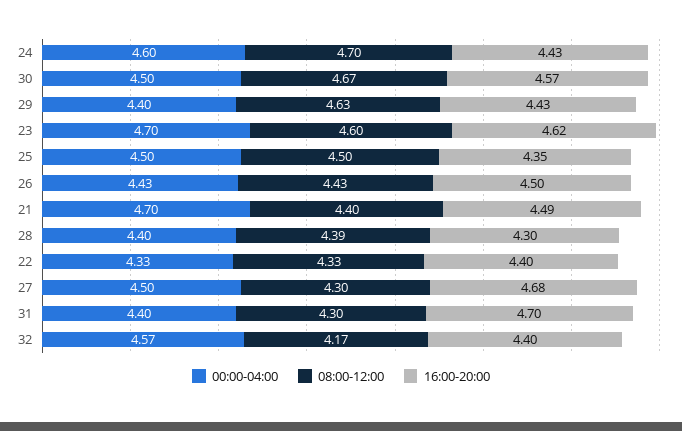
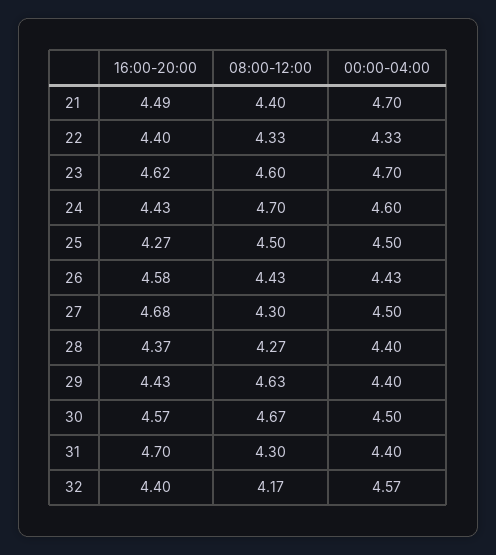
  {
    "00:00-04:00": {
      "24": 4.6,
      "30": 4.5,
      "29": 4.4,
      "23": 4.7,
      "25": 4.5,
      "26": 4.43,
      "21": 4.7,
      "28": 4.4,
      "22": 4.33,
      "27": 4.5,
      "31": 4.4,
      "32": 4.57
    },
    "08:00-12:00": {
      "24": 4.7,
      "30": 4.67,
      "29": 4.63,
      "23": 4.6,
      "25": 4.5,
      "26": 4.43,
      "21": 4.4,
-     "28": 4.39,
+     "28": 4.27,
      "22": 4.33,
      "27": 4.3,
      "31": 4.3,
      "32": 4.17
    },
    "16:00-20:00": {
      "24": 4.43,
      "30": 4.57,
      "29": 4.43,
      "23": 4.62,
-     "25": 4.35,
+     "25": 4.27,
-     "26": 4.5,
+     "26": 4.58,
      "21": 4.49,
-     "28": 4.3,
+     "28": 4.37,
      "22": 4.4,
      "27": 4.68,
      "31": 4.7,
      "32": 4.4
    }
  }

